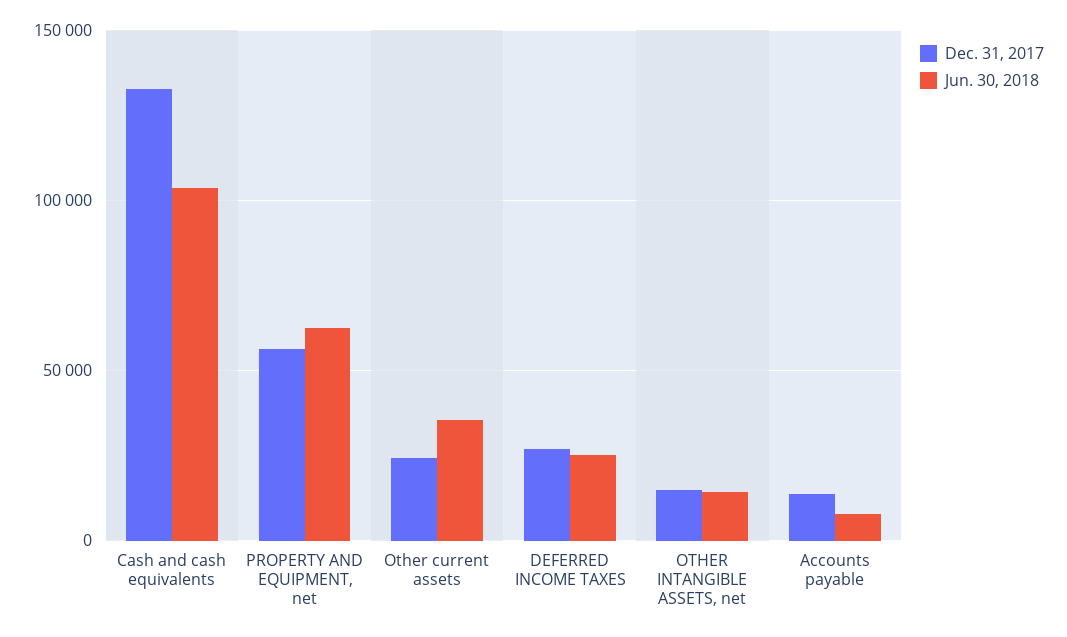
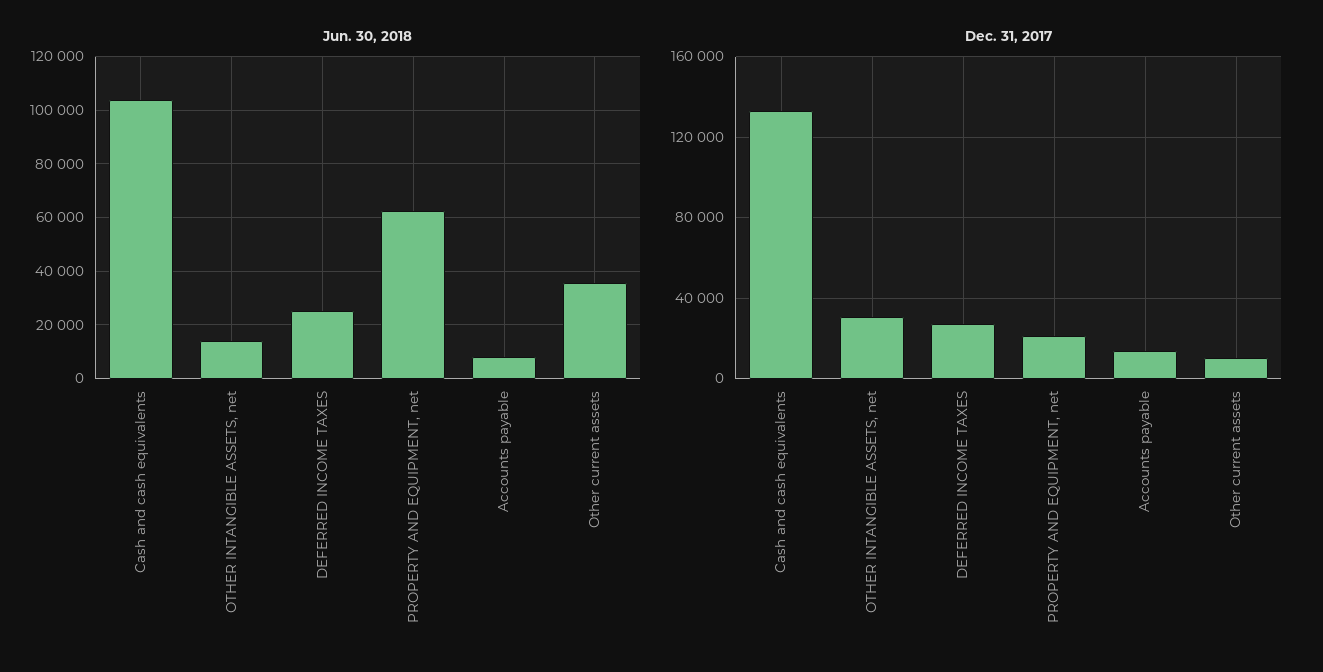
  {
    "Dec. 31, 2017": {
      "Cash and cash equivalents": 135000,
-     "PROPERTY AND EQUIPMENT, net": 55000,
+     "PROPERTY AND EQUIPMENT, net": 20000,
-     "Other current assets": 25000,
+     "Other current assets": 10000,
      "DEFERRED INCOME TAXES": 25000,
-     "OTHER INTANGIBLE ASSETS, net": 15000,
+     "OTHER INTANGIBLE ASSETS, net": 30000,
      "Accounts payable": 15000
    },
    "Jun. 30, 2018": {
      "Cash and cash equivalents": 105000,
      "PROPERTY AND EQUIPMENT, net": 62500,
      "Other current assets": 35000,
      "DEFERRED INCOME TAXES": 25000,
      "OTHER INTANGIBLE ASSETS, net": 15000,
      "Accounts payable": 7500
    }
  }

